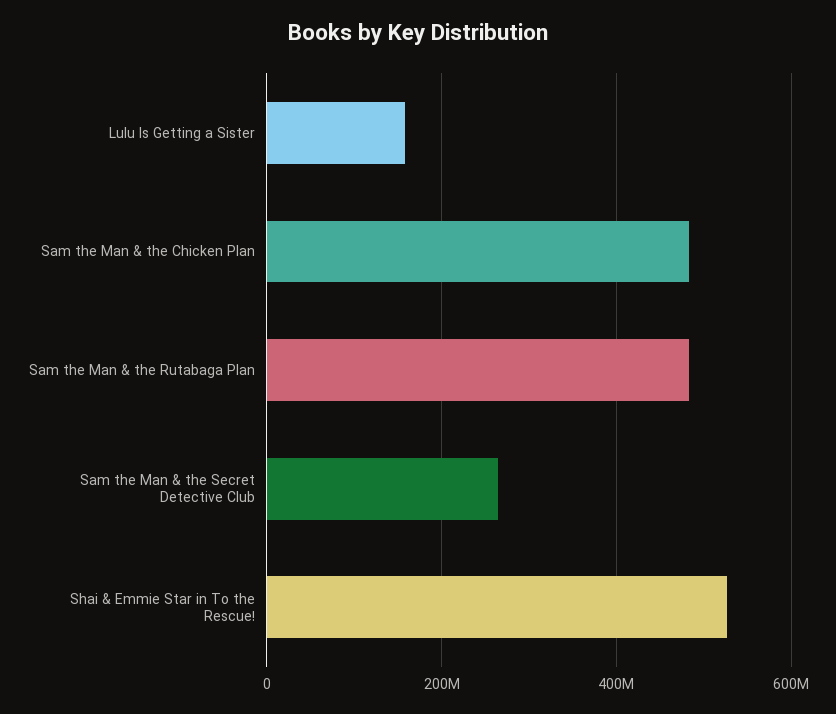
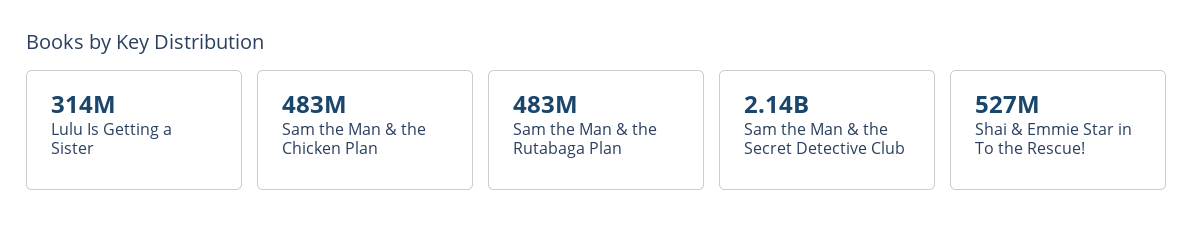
  {
-   "Lulu Is Getting a Sister": 160000000,
+   "Lulu Is Getting a Sister": 314000000,
    "Sam the Man & the Chicken Plan": 483000000,
    "Sam the Man & the Rutabaga Plan": 483000000,
-   "Sam the Man & the Secret Detective Club": 260000000,
+   "Sam the Man & the Secret Detective Club": 2140000000,
    "Shai & Emmie Star in To the Rescue!": 527000000
  }

